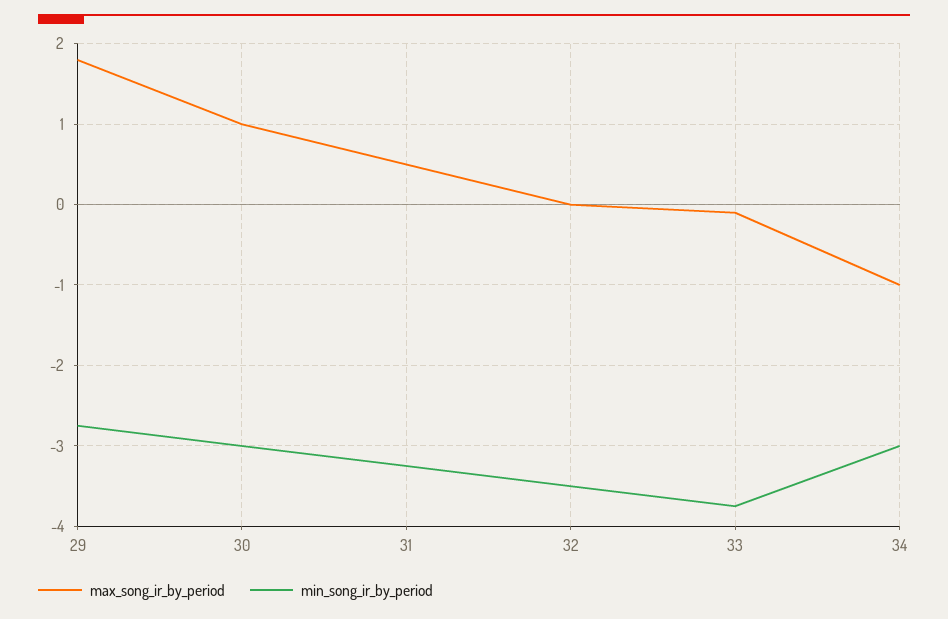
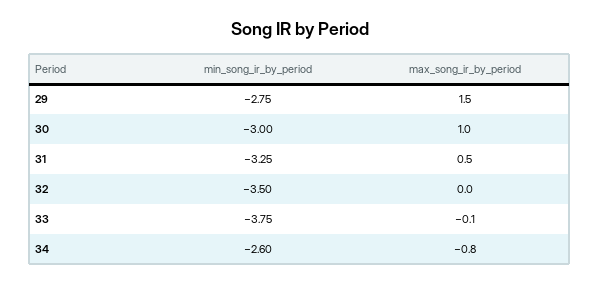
  {
    "max_song_ir_by_period": {
-     "29": 1.8,
+     "29": 1.5,
      "30": 1,
      "31": 0.5,
      "32": 0,
      "33": -0.1,
-     "34": -1
+     "34": -0.8
    },
    "min_song_ir_by_period": {
      "29": -2.75,
      "30": -3,
      "31": -3.25,
      "32": -3.5,
      "33": -3.75,
-     "34": -3
+     "34": -2.6
    }
  }

